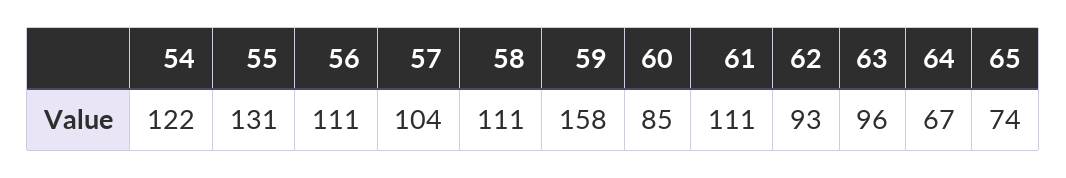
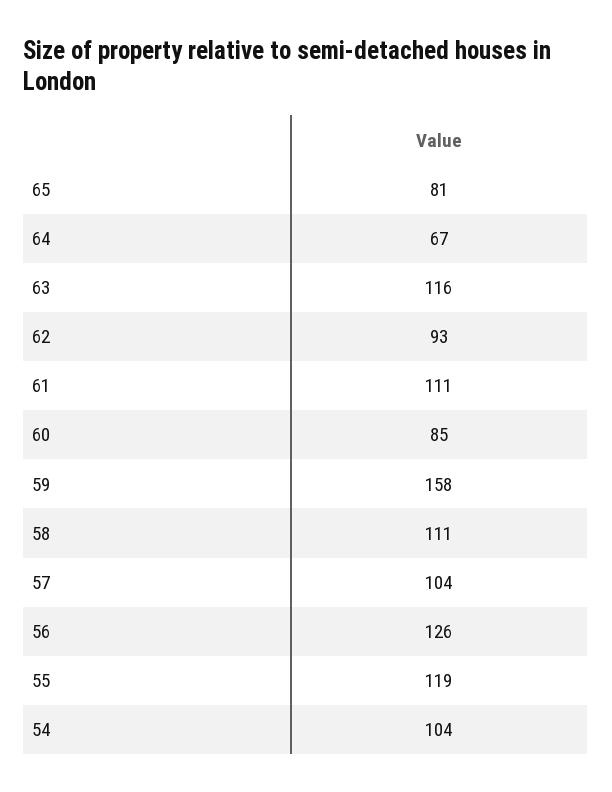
  {
-   "54": 122,
+   "54": 104,
-   "55": 131,
+   "55": 119,
-   "56": 111,
+   "56": 126,
    "57": 104,
    "58": 111,
    "59": 158,
    "60": 85,
    "61": 111,
    "62": 93,
-   "63": 96,
+   "63": 116,
    "64": 67,
-   "65": 74
+   "65": 81
  }

